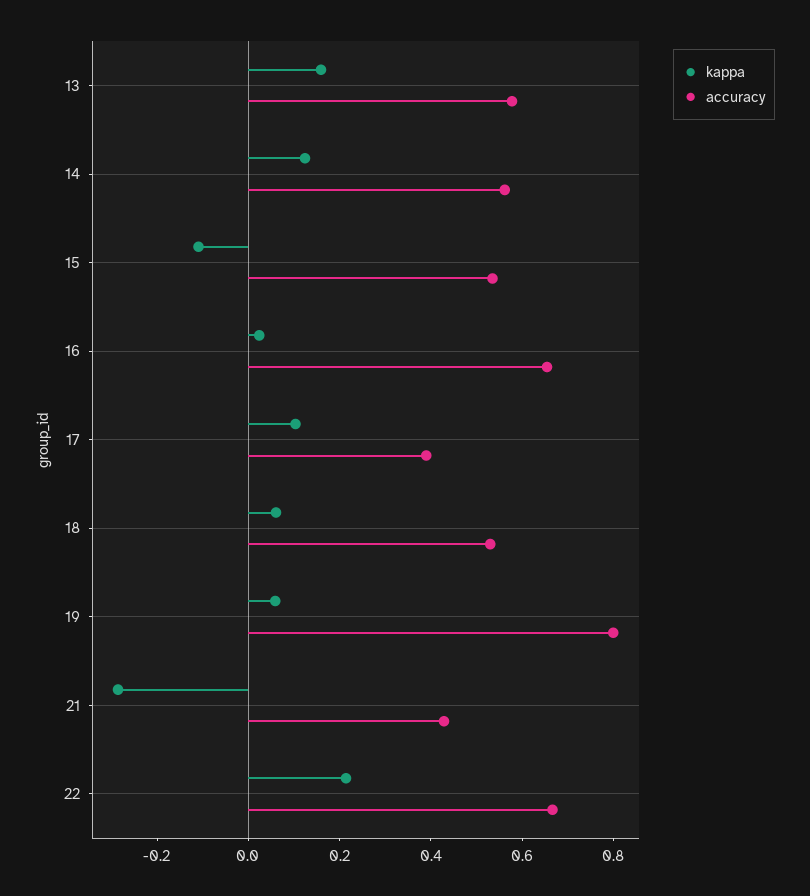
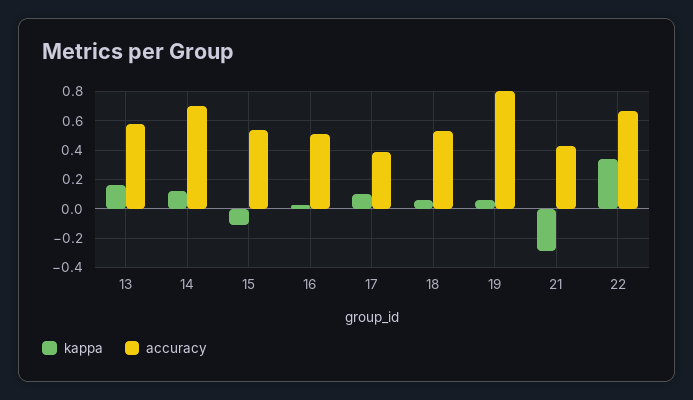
  {
    "kappa": {
      "13": 0.15,
      "14": 0.1,
      "15": -0.1,
      "16": 0,
      "17": 0.1,
      "18": 0.05,
      "19": 0.05,
      "21": -0.3,
-     "22": 0.2
+     "22": 0.35
    },
    "accuracy": {
      "13": 0.6,
-     "14": 0.55,
+     "14": 0.7,
      "15": 0.55,
-     "16": 0.65,
+     "16": 0.5,
      "17": 0.4,
      "18": 0.55,
      "19": 0.8,
      "21": 0.45,
      "22": 0.65
    }
  }

